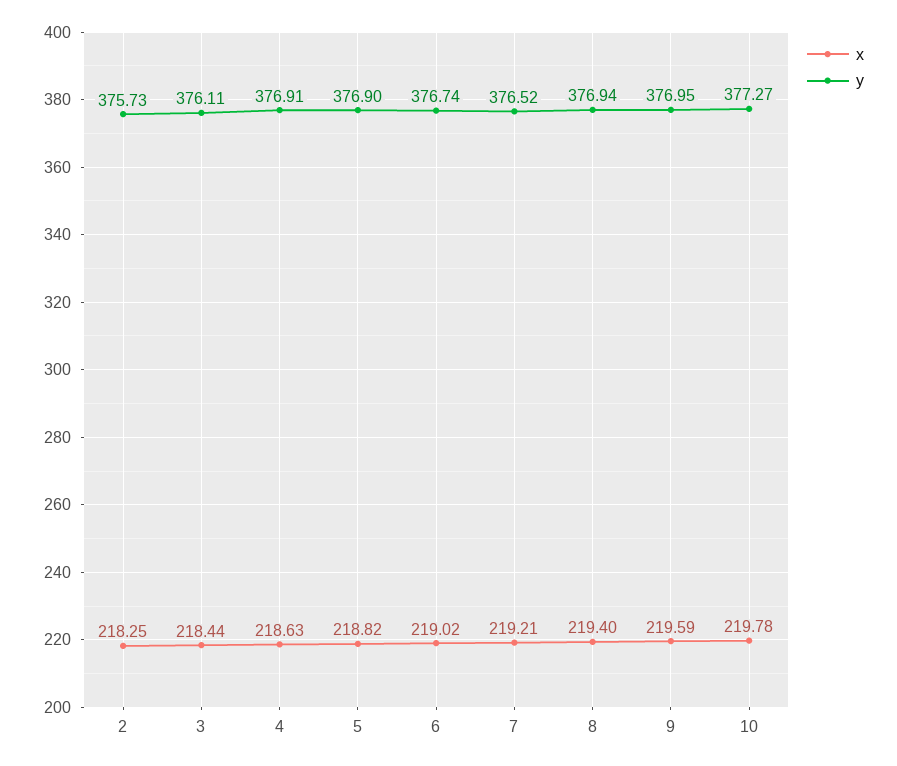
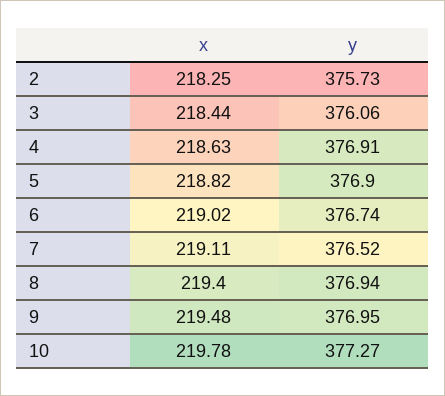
  {
    "x": {
      "2": 218.25,
      "3": 218.44,
      "4": 218.63,
      "5": 218.82,
      "6": 219.02,
-     "7": 219.21,
+     "7": 219.11,
      "8": 219.4,
-     "9": 219.59,
+     "9": 219.48,
      "10": 219.78
    },
    "y": {
      "2": 375.73,
-     "3": 376.11,
+     "3": 376.06,
      "4": 376.91,
      "5": 376.9,
      "6": 376.74,
      "7": 376.52,
      "8": 376.94,
      "9": 376.95,
      "10": 377.27
    }
  }

